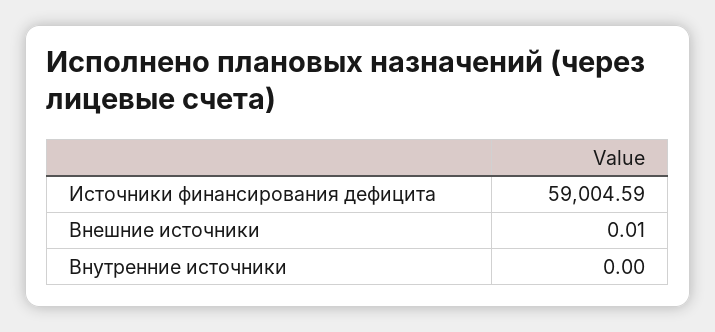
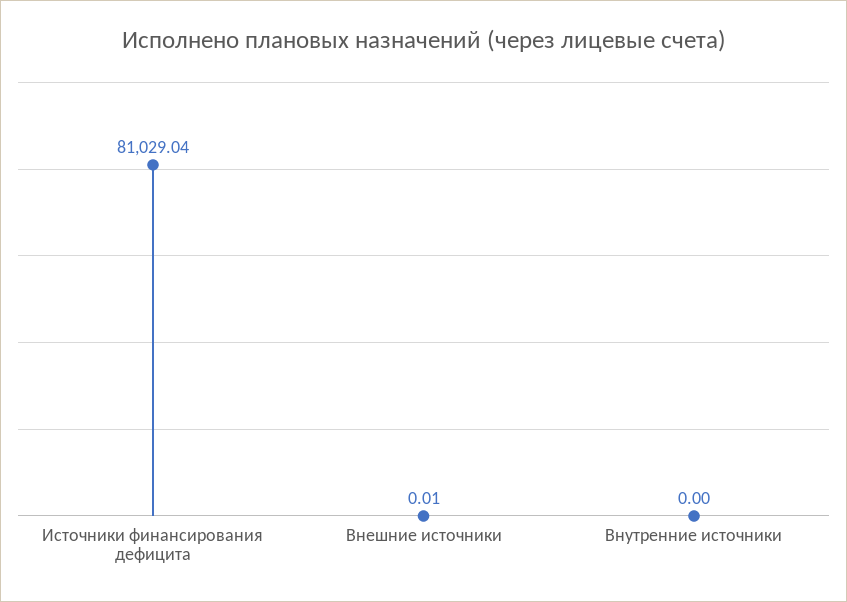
  {
-   "Источники финансирования дефицита": 59004.59,
+   "Источники финансирования дефицита": 81029.04,
    "Внешние источники": 0.01,
    "Внутренние источники": 0
  }

